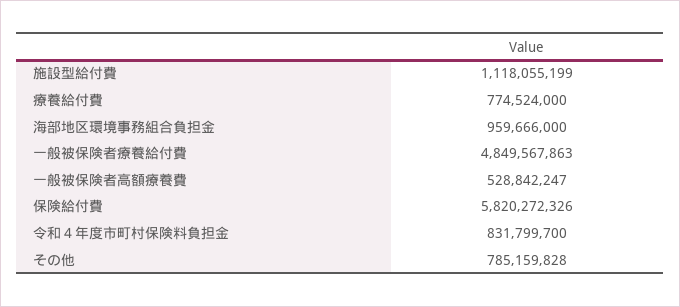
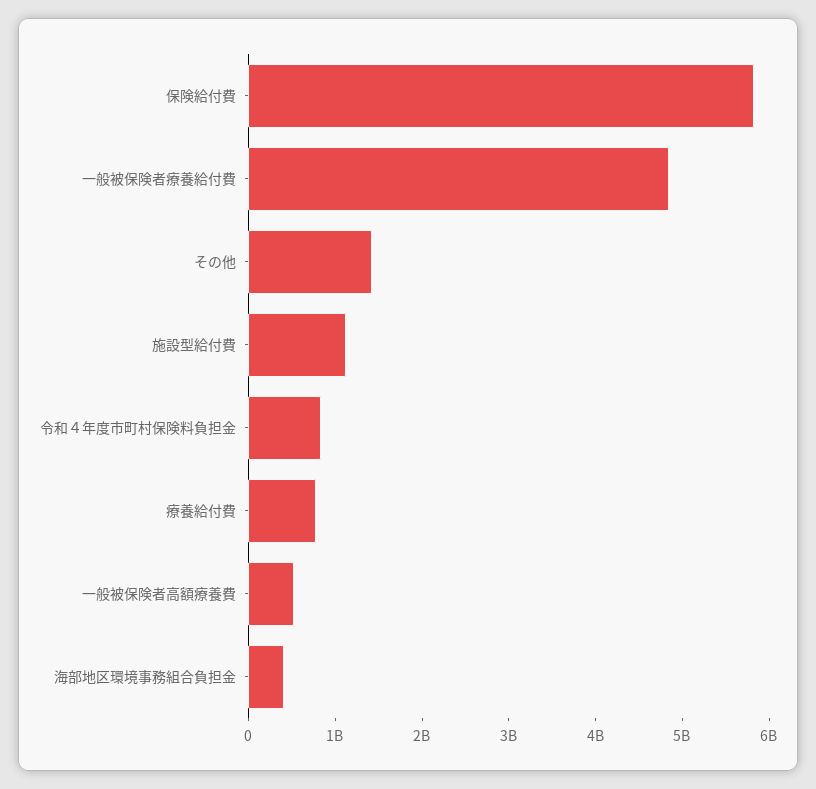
  {
    "施設型給付費": 1118055199,
    "療養給付費": 774524000,
-   "海部地区環境事務組合負担金": 959666000,
+   "海部地区環境事務組合負担金": 400000000,
    "一般被保険者療養給付費": 4849567863,
    "一般被保険者高額療養費": 528842247,
    "保険給付費": 5820272326,
    "令和４年度市町村保険料負担金": 831799700,
-   "その他": 785159828
+   "その他": 1400000000
  }

